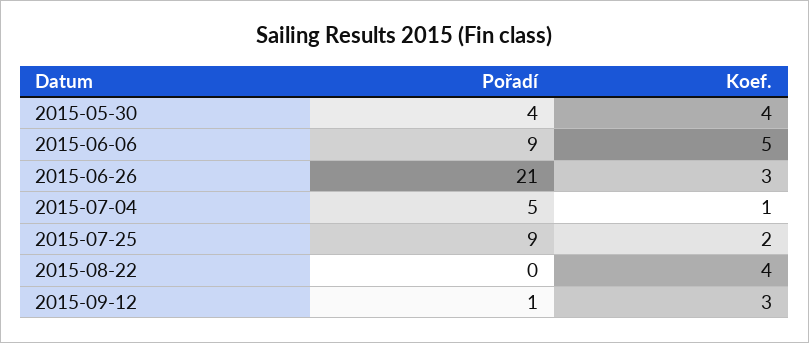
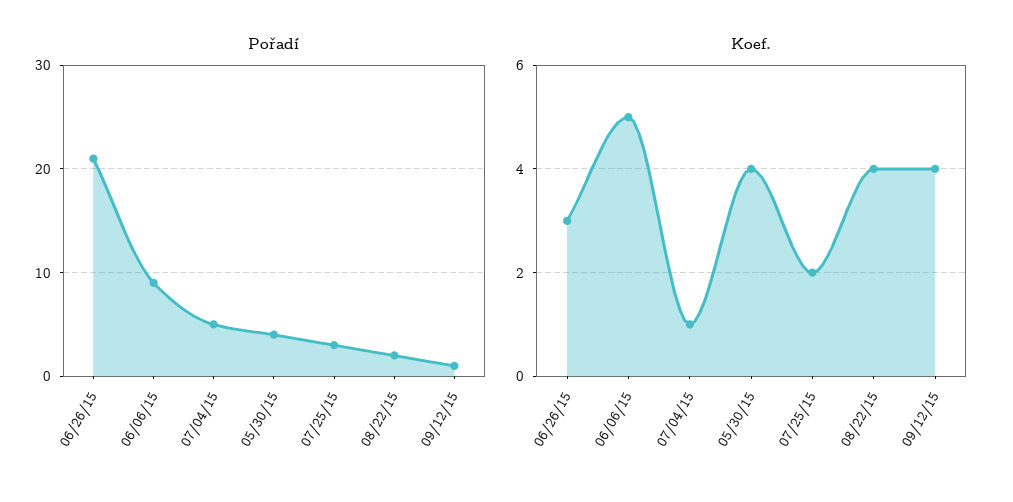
  {
    "Pořadí": {
      "2015-05-30": 4,
      "2015-06-06": 9,
      "2015-06-26": 21,
      "2015-07-04": 5,
-     "2015-07-25": 9,
+     "2015-07-25": 3,
-     "2015-08-22": 0,
+     "2015-08-22": 2,
      "2015-09-12": 1
    },
    "Koef.": {
      "2015-05-30": 4,
      "2015-06-06": 5,
      "2015-06-26": 3,
      "2015-07-04": 1,
      "2015-07-25": 2,
      "2015-08-22": 4,
-     "2015-09-12": 3
+     "2015-09-12": 4
    }
  }

